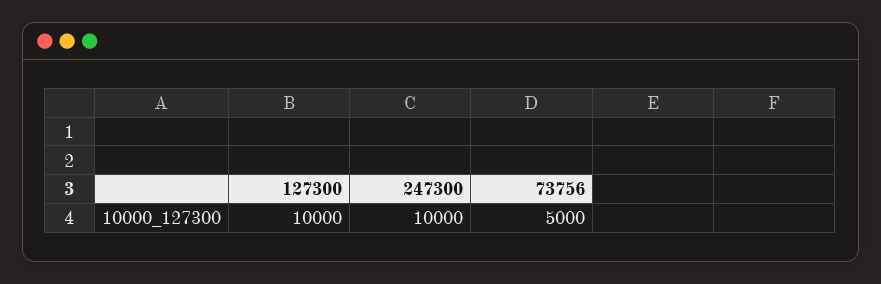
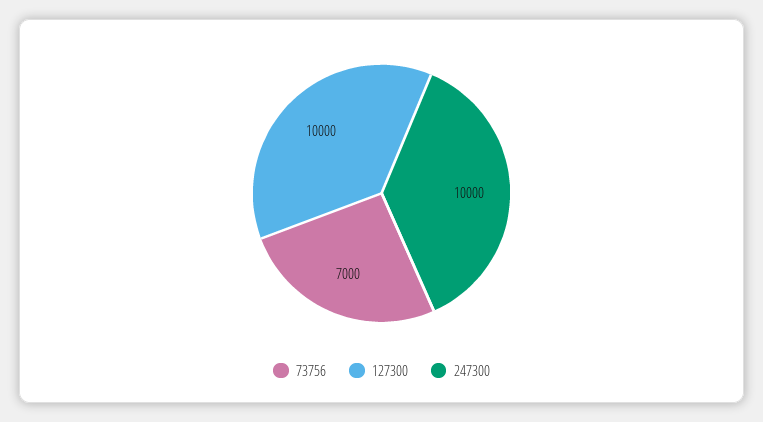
  {
    "127300": 10000,
    "247300": 10000,
-   "73756": 5000
+   "73756": 7000
  }

